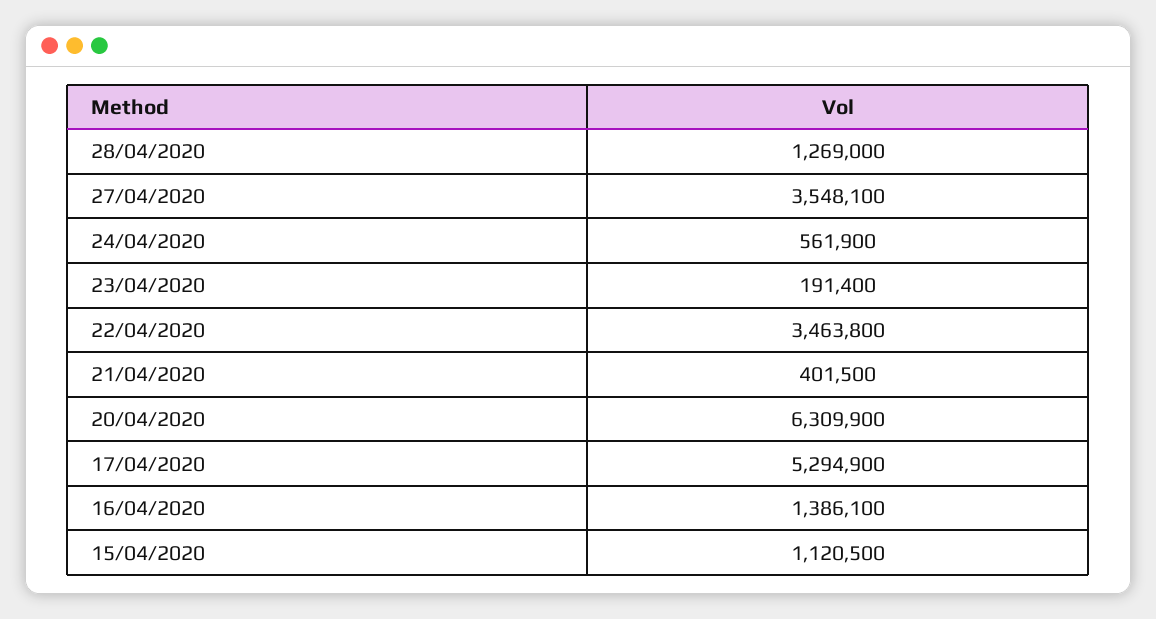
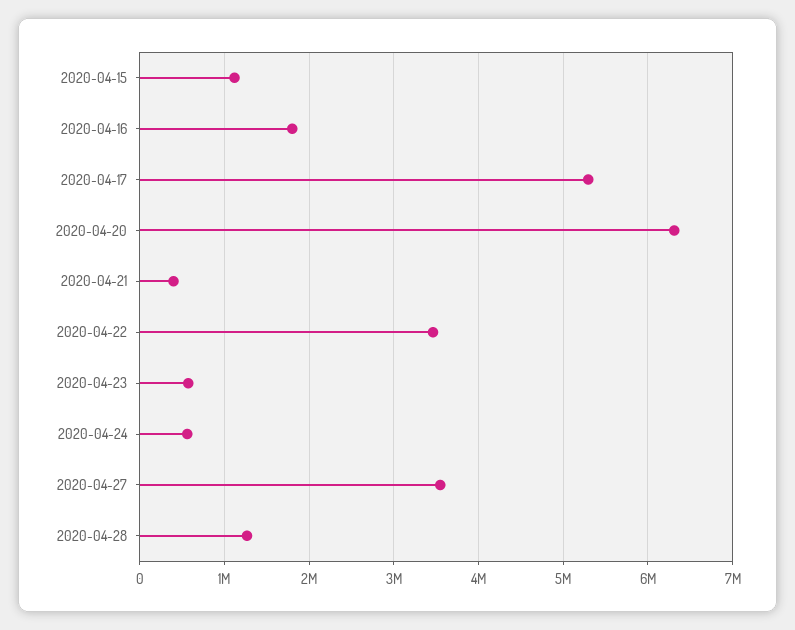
  {
    "28/04/2020": 1269000,
    "27/04/2020": 3548100,
    "24/04/2020": 561900,
-   "23/04/2020": 191400,
+   "23/04/2020": 600000,
    "22/04/2020": 3463800,
    "21/04/2020": 401500,
    "20/04/2020": 6309900,
    "17/04/2020": 5294900,
-   "16/04/2020": 1386100,
+   "16/04/2020": 1800000,
    "15/04/2020": 1120500
  }

